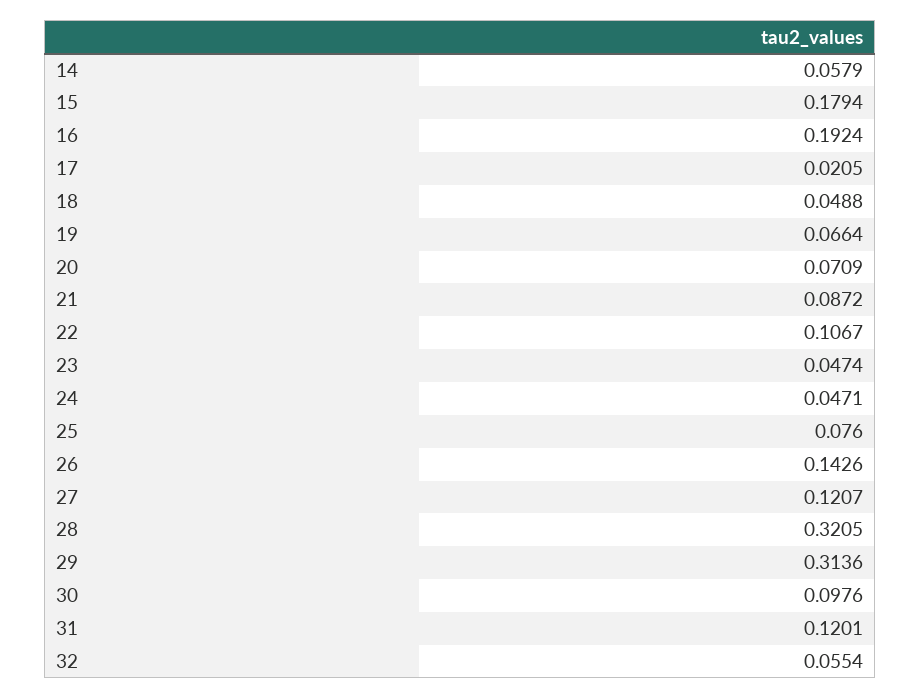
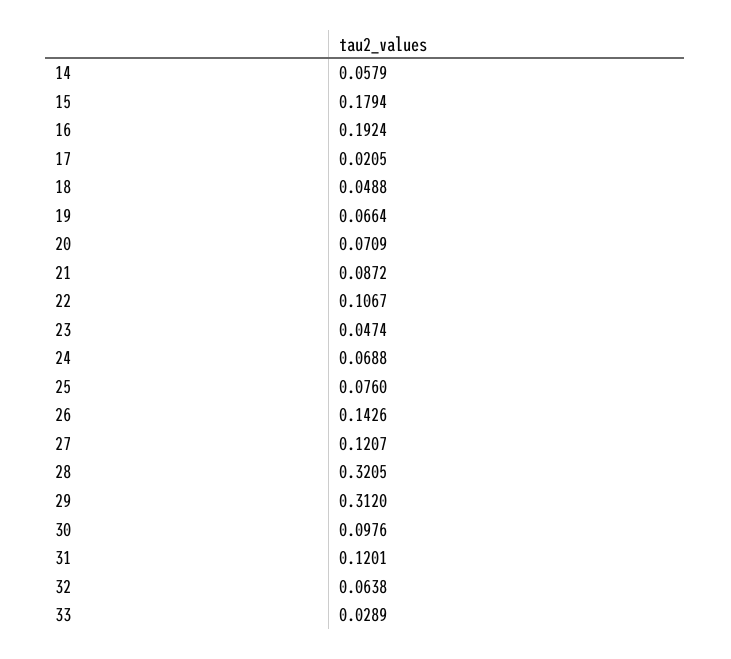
  {
    "14": 0.0579,
    "15": 0.1794,
    "16": 0.1924,
    "17": 0.0205,
    "18": 0.0488,
    "19": 0.0664,
    "20": 0.0709,
    "21": 0.0872,
    "22": 0.1067,
    "23": 0.0474,
-   "24": 0.0471,
+   "24": 0.0688,
    "25": 0.076,
    "26": 0.1426,
    "27": 0.1207,
    "28": 0.3205,
-   "29": 0.3136,
+   "29": 0.312,
    "30": 0.0976,
    "31": 0.1201,
-   "32": 0.0554
+   "32": 0.0638,
+   "33": 0.0289
  }

